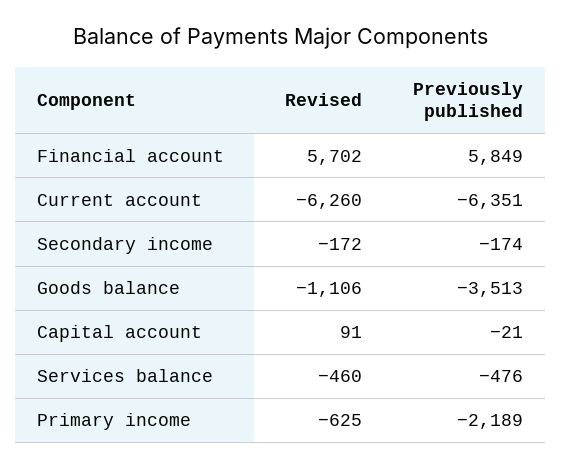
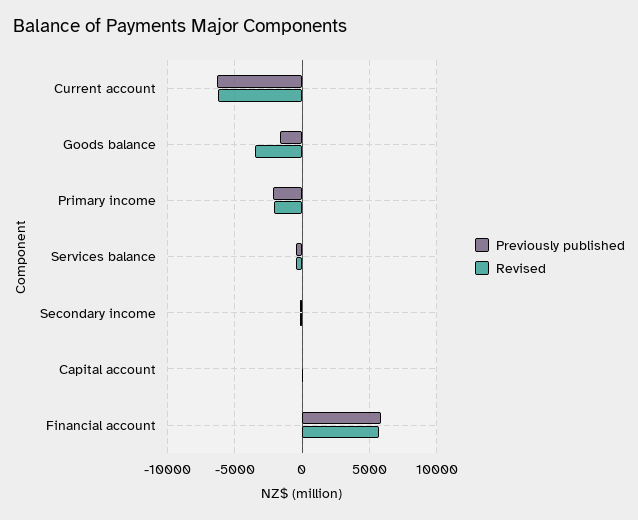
  {
    "Revised": {
      "Financial account": 5702,
      "Current account": -6260,
      "Secondary income": -172,
-     "Goods balance": -1106,
+     "Goods balance": -3500,
      "Capital account": 91,
      "Services balance": -460,
-     "Primary income": -625
+     "Primary income": -2000
    },
    "Previously published": {
      "Financial account": 5849,
      "Current account": -6351,
      "Secondary income": -174,
-     "Goods balance": -3513,
+     "Goods balance": -1500,
      "Capital account": -21,
      "Services balance": -476,
      "Primary income": -2189
    }
  }

